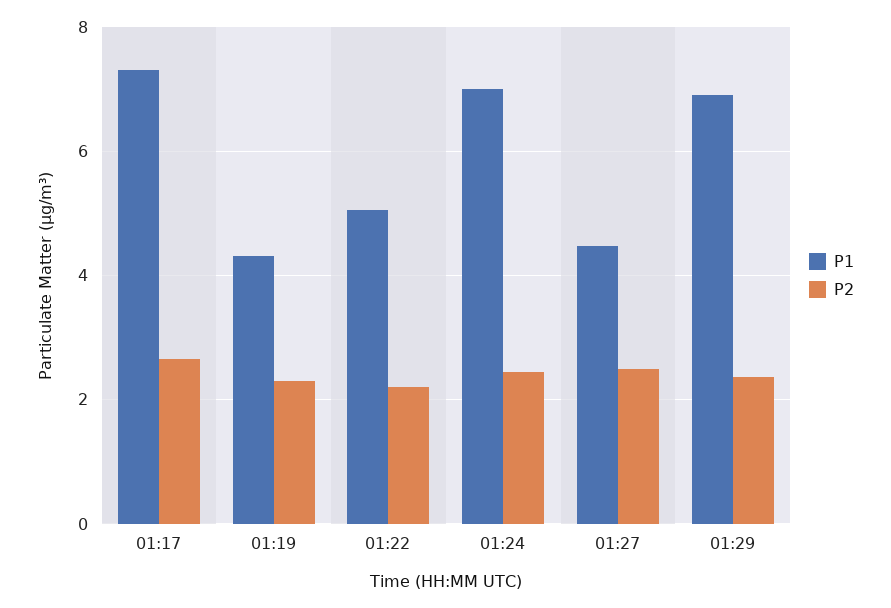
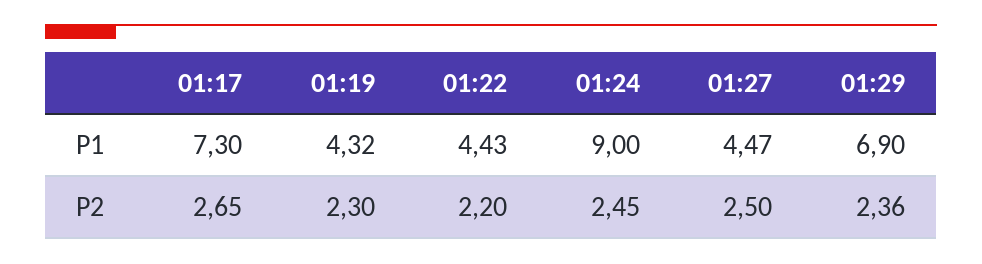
  {
    "P1": {
      "01:17": 7.3,
      "01:19": 4.32,
-     "01:22": 5,
+     "01:22": 4.43,
-     "01:24": 7,
+     "01:24": 9,
      "01:27": 4.47,
      "01:29": 6.9
    },
    "P2": {
      "01:17": 2.65,
      "01:19": 2.3,
      "01:22": 2.2,
      "01:24": 2.45,
      "01:27": 2.5,
      "01:29": 2.36
    }
  }

